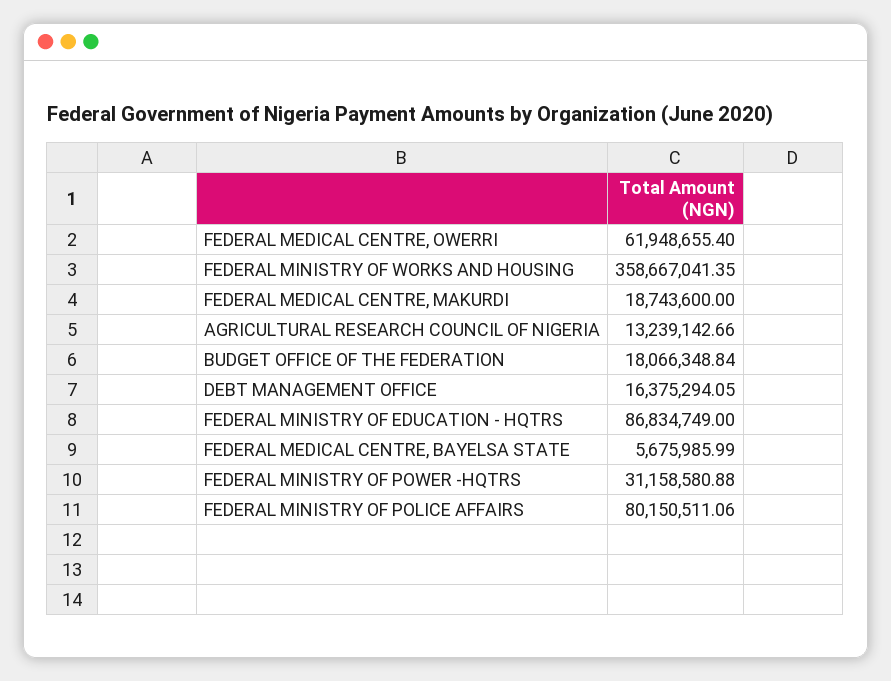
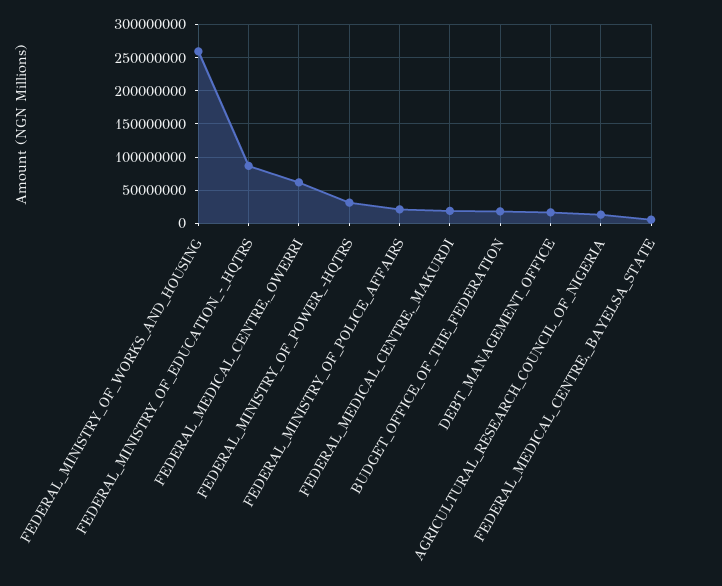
  {
    "FEDERAL MEDICAL CENTRE, OWERRI": 61948655.4,
-   "FEDERAL MINISTRY OF WORKS AND HOUSING": 358667041.35,
+   "FEDERAL MINISTRY OF WORKS AND HOUSING": 260000000,
    "FEDERAL MEDICAL CENTRE, MAKURDI": 18743600,
    "AGRICULTURAL RESEARCH COUNCIL OF NIGERIA": 13239142.66,
    "BUDGET OFFICE OF THE FEDERATION": 18066348.84,
    "DEBT MANAGEMENT OFFICE": 16375294.05,
    "FEDERAL MINISTRY OF EDUCATION - HQTRS": 86834749,
    "FEDERAL MEDICAL CENTRE, BAYELSA STATE": 5675985.99,
    "FEDERAL MINISTRY OF POWER -HQTRS": 31158580.88,
-   "FEDERAL MINISTRY OF POLICE AFFAIRS": 80150511.06
+   "FEDERAL MINISTRY OF POLICE AFFAIRS": 20000000
  }

